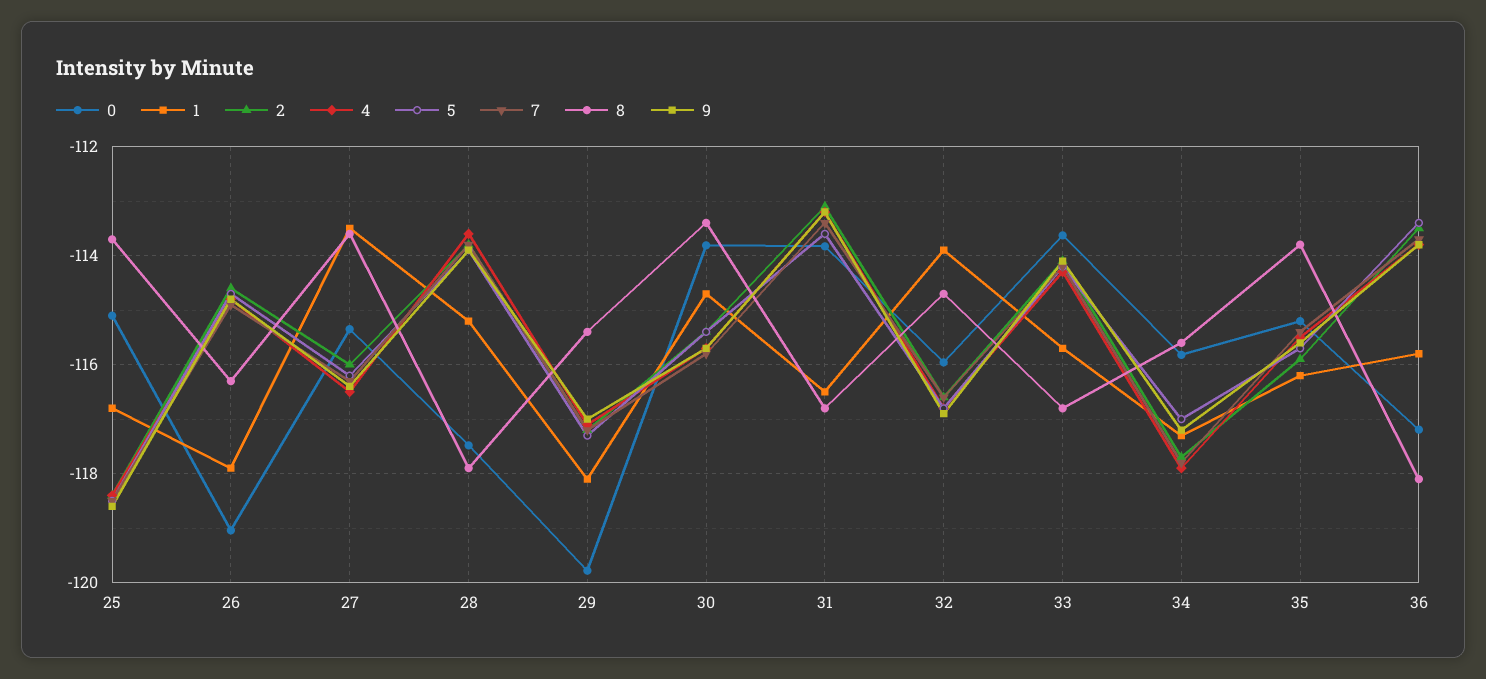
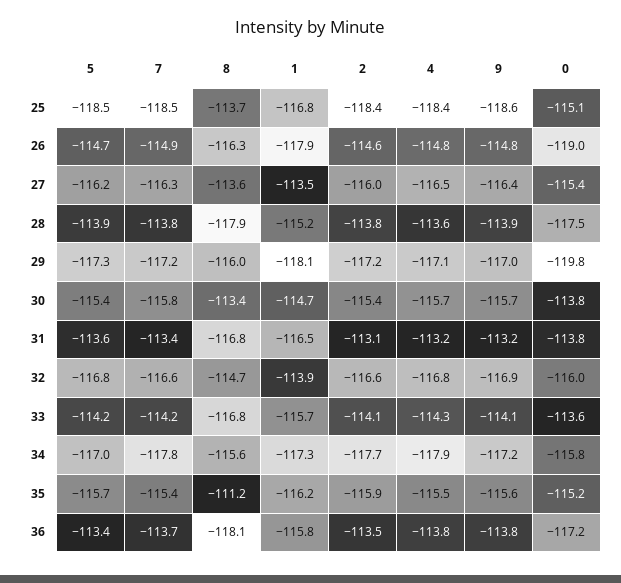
  {
    "0": {
      "25": -115.1,
      "26": -119,
      "27": -115.4,
      "28": -117.5,
      "29": -119.8,
      "30": -113.8,
      "31": -113.8,
      "32": -116,
      "33": -113.6,
      "34": -115.8,
      "35": -115.2,
      "36": -117.2
    },
    "1": {
      "25": -116.8,
      "26": -117.9,
      "27": -113.5,
      "28": -115.2,
      "29": -118.1,
      "30": -114.7,
      "31": -116.5,
      "32": -113.9,
      "33": -115.7,
      "34": -117.3,
      "35": -116.2,
      "36": -115.8
    },
    "2": {
      "25": -118.4,
      "26": -114.6,
      "27": -116,
      "28": -113.8,
      "29": -117.2,
      "30": -115.4,
      "31": -113.1,
      "32": -116.6,
      "33": -114.1,
      "34": -117.7,
      "35": -115.9,
      "36": -113.5
    },
    "4": {
      "25": -118.4,
      "26": -114.8,
      "27": -116.5,
      "28": -113.6,
      "29": -117.1,
      "30": -115.7,
      "31": -113.2,
      "32": -116.8,
      "33": -114.3,
      "34": -117.9,
      "35": -115.5,
      "36": -113.8
    },
    "5": {
      "25": -118.5,
      "26": -114.7,
      "27": -116.2,
      "28": -113.9,
      "29": -117.3,
      "30": -115.4,
      "31": -113.6,
      "32": -116.8,
      "33": -114.2,
      "34": -117,
      "35": -115.7,
      "36": -113.4
    },
    "7": {
      "25": -118.5,
      "26": -114.9,
      "27": -116.3,
      "28": -113.8,
      "29": -117.2,
      "30": -115.8,
      "31": -113.4,
      "32": -116.6,
      "33": -114.2,
      "34": -117.8,
      "35": -115.4,
      "36": -113.7
    },
    "8": {
      "25": -113.7,
      "26": -116.3,
      "27": -113.6,
      "28": -117.9,
-     "29": -115.4,
+     "29": -116,
      "30": -113.4,
      "31": -116.8,
      "32": -114.7,
      "33": -116.8,
      "34": -115.6,
-     "35": -113.8,
+     "35": -111.2,
      "36": -118.1
    },
    "9": {
      "25": -118.6,
      "26": -114.8,
      "27": -116.4,
      "28": -113.9,
      "29": -117,
      "30": -115.7,
      "31": -113.2,
      "32": -116.9,
      "33": -114.1,
      "34": -117.2,
      "35": -115.6,
      "36": -113.8
    }
  }

